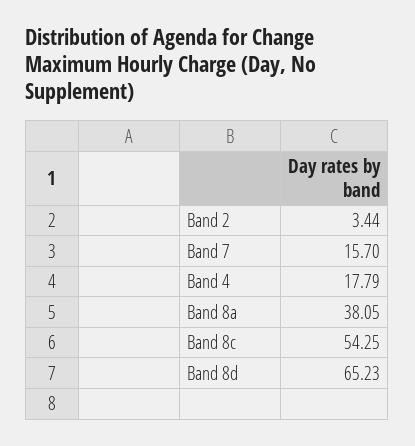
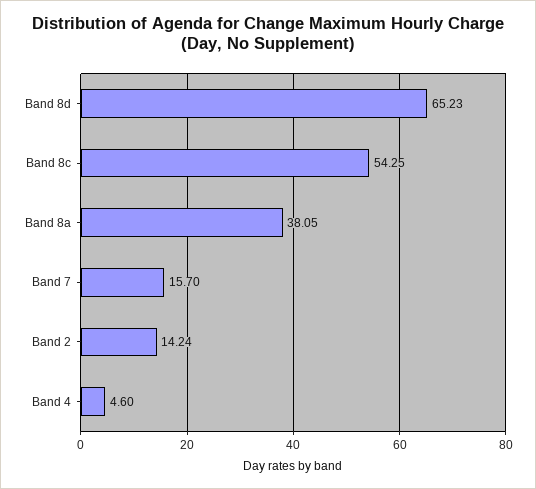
  {
-   "Band 2": 3.44,
+   "Band 2": 14.24,
    "Band 7": 15.7,
-   "Band 4": 17.79,
+   "Band 4": 4.6,
    "Band 8a": 38.05,
    "Band 8c": 54.25,
    "Band 8d": 65.23
  }

